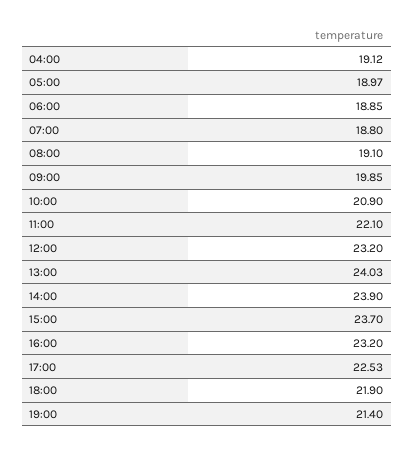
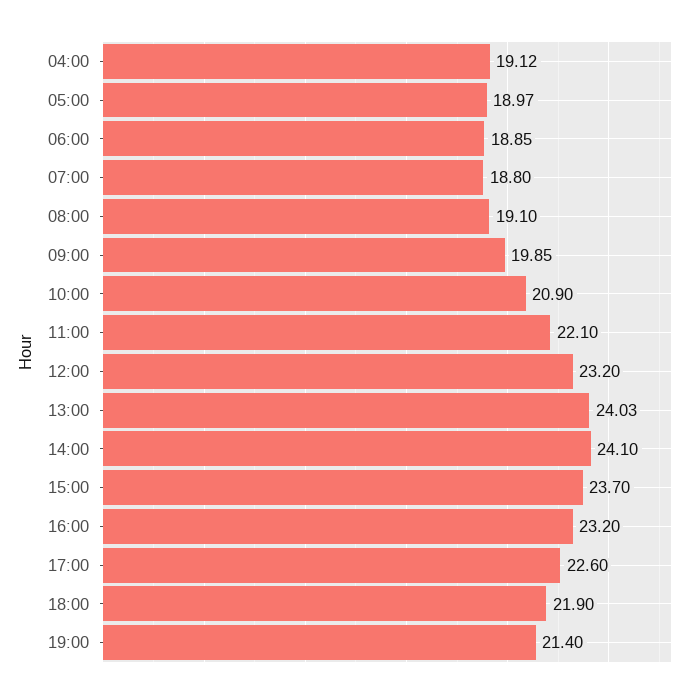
  {
    "04:00": 19.12,
    "05:00": 18.97,
    "06:00": 18.85,
    "07:00": 18.8,
    "08:00": 19.1,
    "09:00": 19.85,
    "10:00": 20.9,
    "11:00": 22.1,
    "12:00": 23.2,
    "13:00": 24.03,
-   "14:00": 23.9,
+   "14:00": 24.1,
    "15:00": 23.7,
    "16:00": 23.2,
-   "17:00": 22.53,
+   "17:00": 22.6,
    "18:00": 21.9,
    "19:00": 21.4
  }

